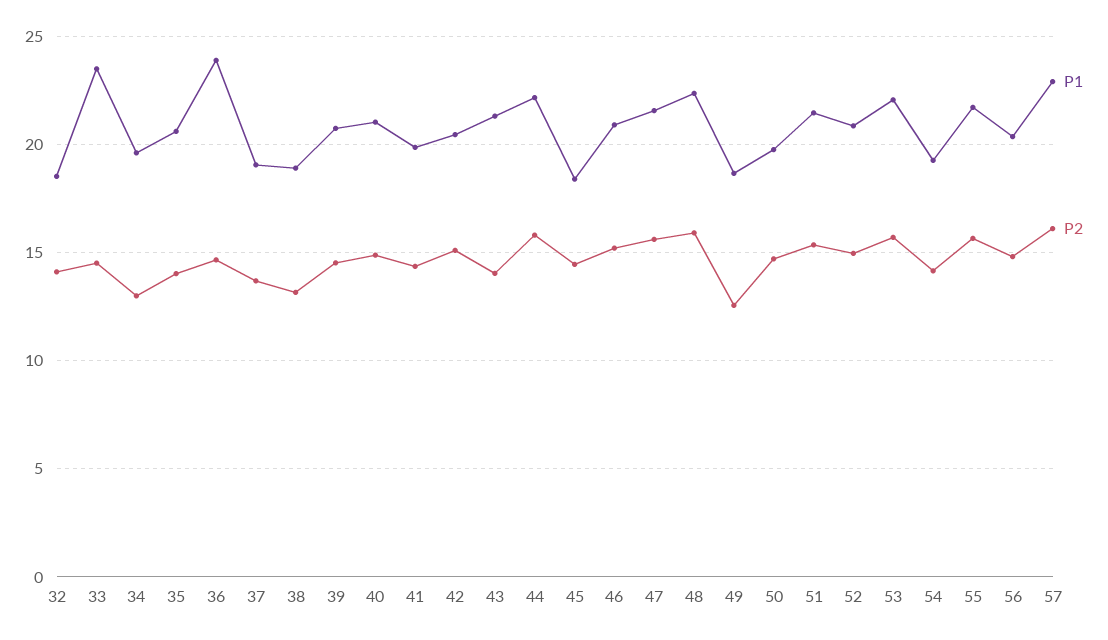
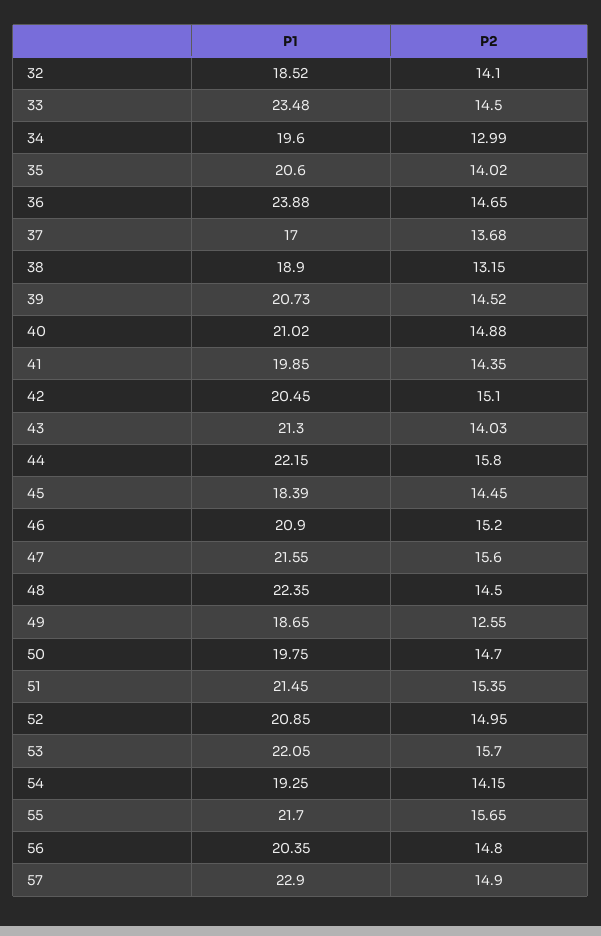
  {
    "P1": {
      "32": 18.52,
      "33": 23.48,
      "34": 19.6,
      "35": 20.6,
      "36": 23.88,
-     "37": 19,
+     "37": 17,
      "38": 18.9,
      "39": 20.73,
      "40": 21.02,
      "41": 19.85,
      "42": 20.45,
      "43": 21.3,
      "44": 22.15,
      "45": 18.39,
      "46": 20.9,
      "47": 21.55,
      "48": 22.35,
      "49": 18.65,
      "50": 19.75,
      "51": 21.45,
      "52": 20.85,
      "53": 22.05,
      "54": 19.25,
      "55": 21.7,
      "56": 20.35,
      "57": 22.9
    },
    "P2": {
      "32": 14.1,
      "33": 14.5,
      "34": 12.99,
      "35": 14.02,
      "36": 14.65,
      "37": 13.68,
      "38": 13.15,
      "39": 14.52,
      "40": 14.88,
      "41": 14.35,
      "42": 15.1,
      "43": 14.03,
      "44": 15.8,
      "45": 14.45,
      "46": 15.2,
      "47": 15.6,
-     "48": 16,
+     "48": 14.5,
      "49": 12.55,
      "50": 14.7,
      "51": 15.35,
      "52": 14.95,
      "53": 15.7,
      "54": 14.15,
      "55": 15.65,
      "56": 14.8,
-     "57": 16
+     "57": 14.9
    }
  }

